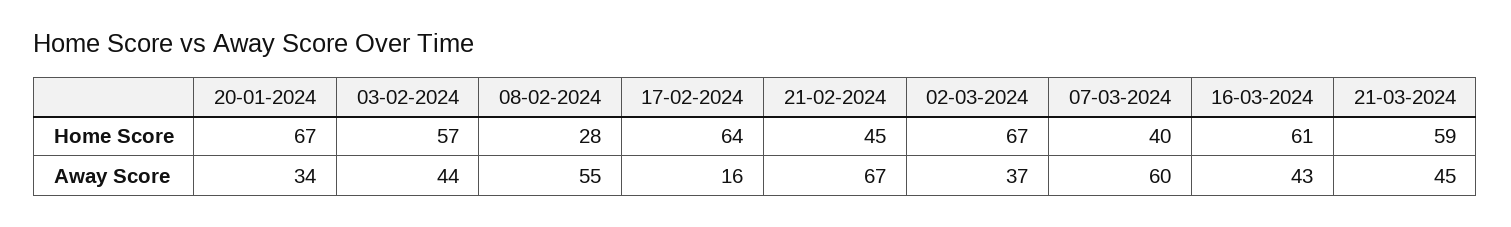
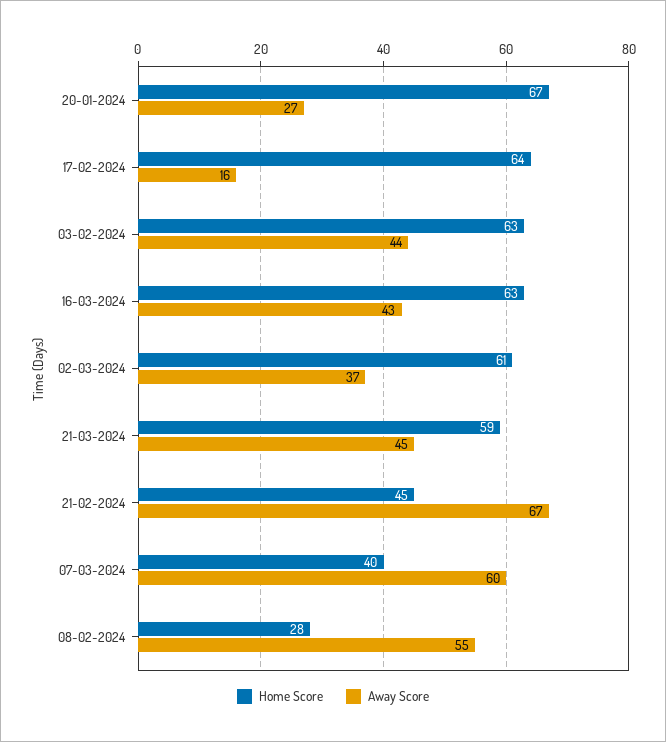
  {
    "Home Score": {
      "20-01-2024": 67,
-     "03-02-2024": 57,
+     "03-02-2024": 63,
      "08-02-2024": 28,
      "17-02-2024": 64,
      "21-02-2024": 45,
-     "02-03-2024": 67,
+     "02-03-2024": 61,
      "07-03-2024": 40,
-     "16-03-2024": 61,
+     "16-03-2024": 63,
      "21-03-2024": 59
    },
    "Away Score": {
-     "20-01-2024": 34,
+     "20-01-2024": 27,
      "03-02-2024": 44,
      "08-02-2024": 55,
      "17-02-2024": 16,
      "21-02-2024": 67,
      "02-03-2024": 37,
      "07-03-2024": 60,
      "16-03-2024": 43,
      "21-03-2024": 45
    }
  }

